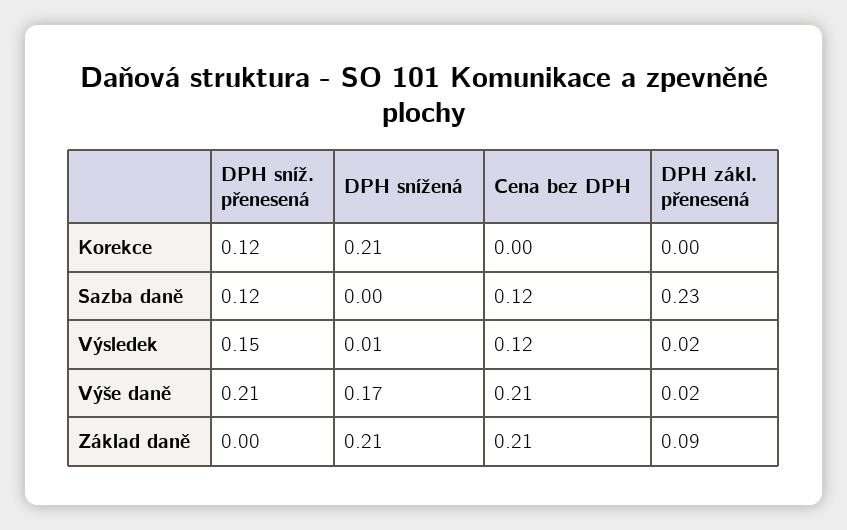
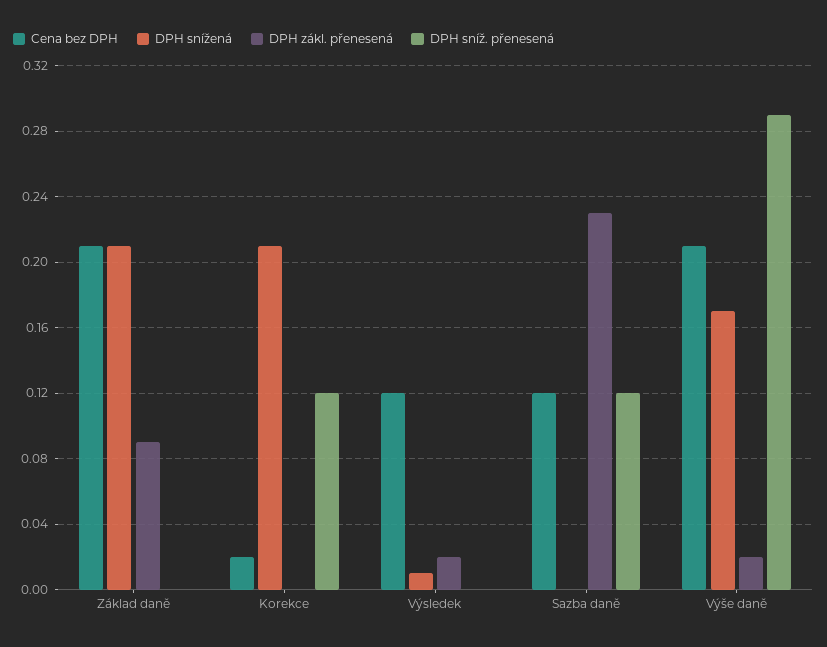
  {
    "DPH sníž. přenesená": {
      "Korekce": 0.12,
      "Sazba daně": 0.12,
-     "Výsledek": 0.15,
+     "Výsledek": 0,
-     "Výše daně": 0.21,
+     "Výše daně": 0.29,
      "Základ daně": 0
    },
    "DPH snížená": {
      "Korekce": 0.21,
      "Sazba daně": 0,
      "Výsledek": 0.01,
      "Výše daně": 0.17,
      "Základ daně": 0.21
    },
    "Cena bez DPH": {
-     "Korekce": 0,
+     "Korekce": 0.02,
      "Sazba daně": 0.12,
      "Výsledek": 0.12,
      "Výše daně": 0.21,
      "Základ daně": 0.21
    },
    "DPH zákl. přenesená": {
      "Korekce": 0,
      "Sazba daně": 0.23,
      "Výsledek": 0.02,
      "Výše daně": 0.02,
      "Základ daně": 0.09
    }
  }

